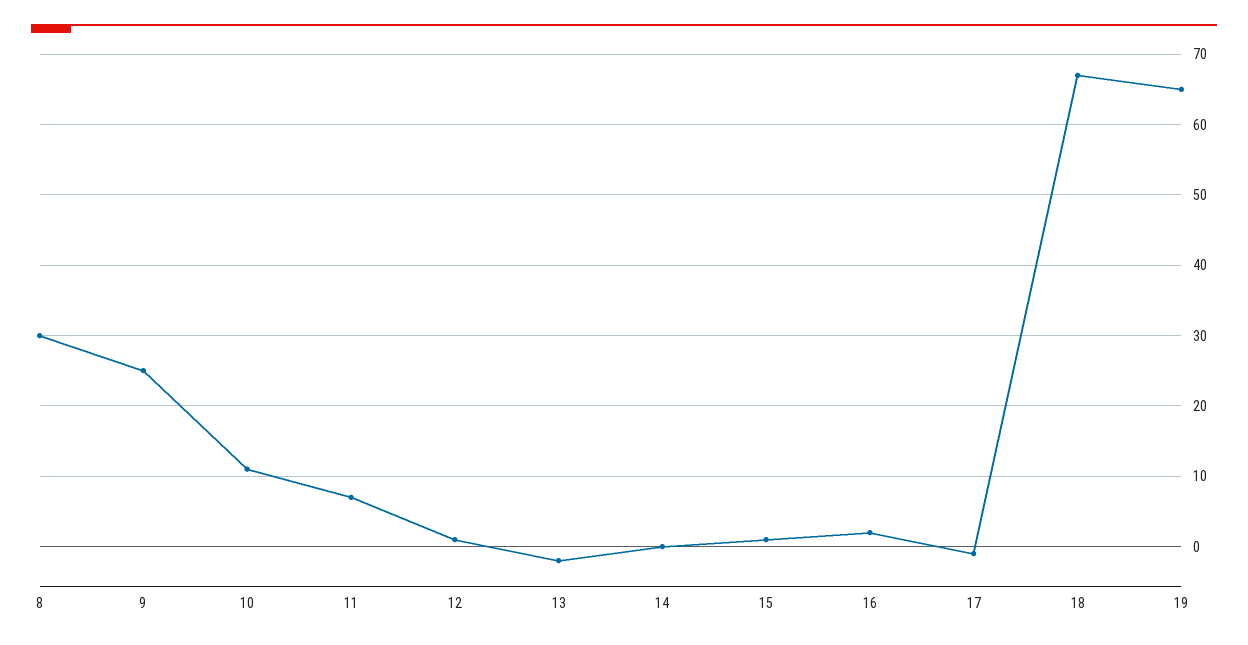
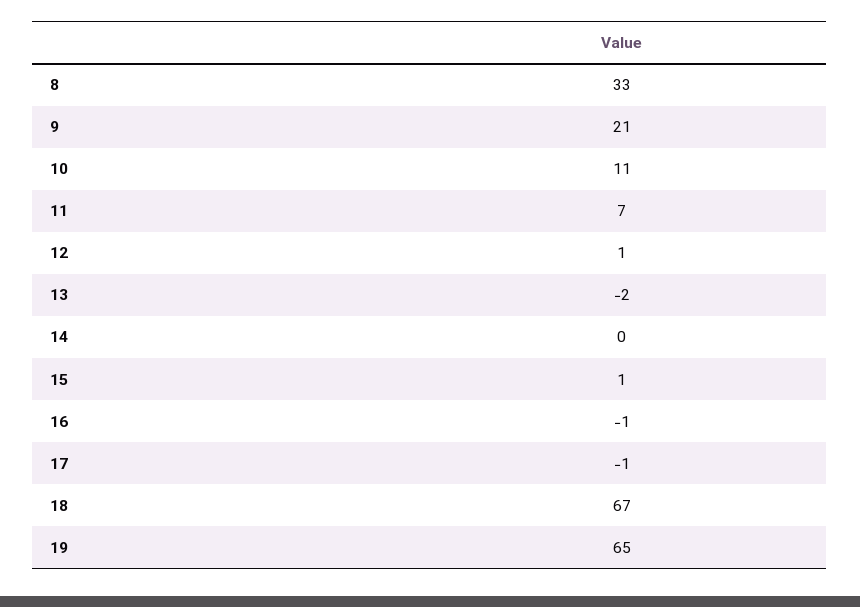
  {
-   "8": 30,
+   "8": 33,
-   "9": 25,
+   "9": 21,
    "10": 11,
    "11": 7,
    "12": 1,
    "13": -2,
    "14": 0,
    "15": 1,
-   "16": 2,
+   "16": -1,
    "17": -1,
    "18": 67,
    "19": 65
  }

